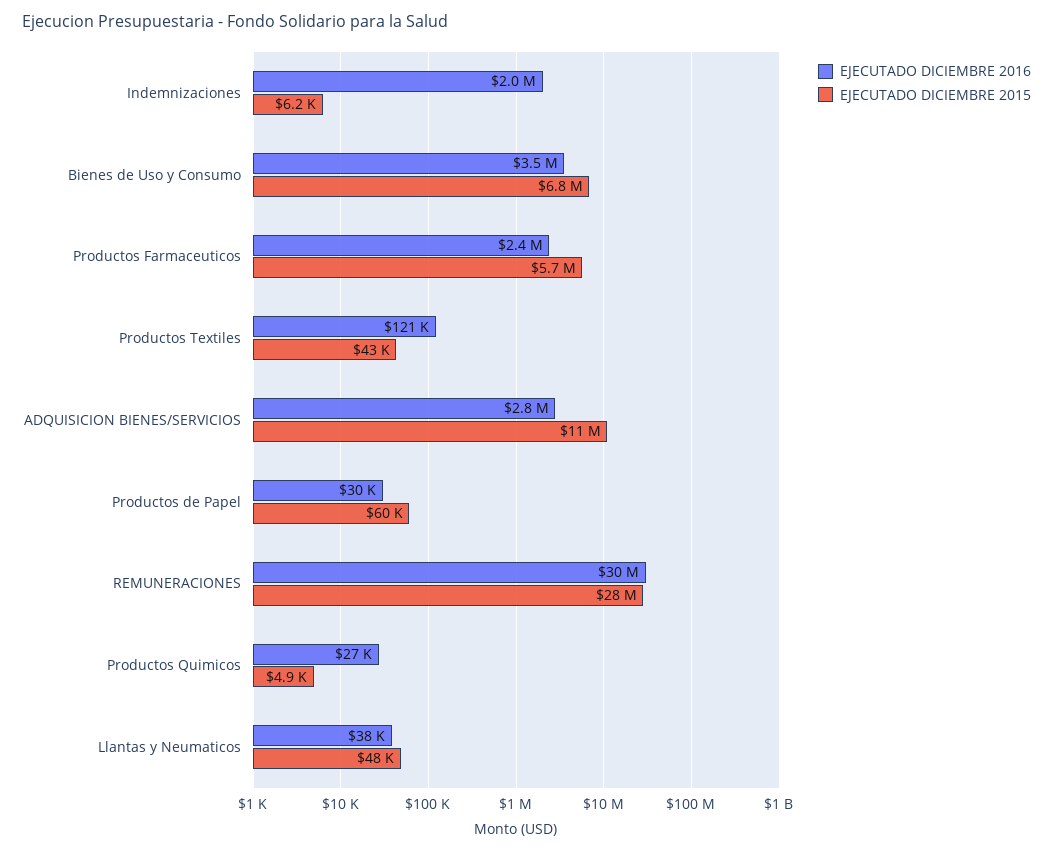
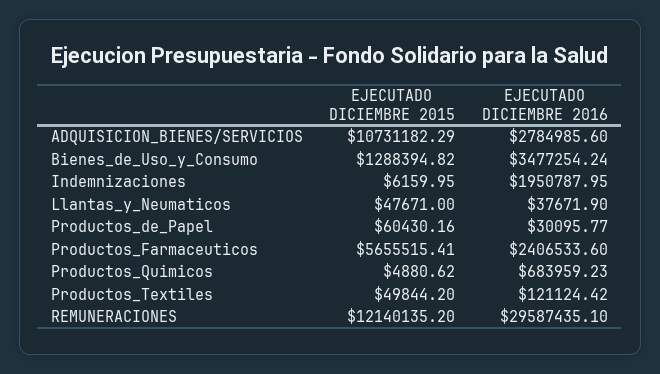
  {
    "EJECUTADO DICIEMBRE 2016": {
      "Indemnizaciones": 1950787.95,
      "Bienes de Uso y Consumo": 3477254.24,
      "Productos Farmaceuticos": 2406533.6,
      "Productos Textiles": 121124.42,
      "ADQUISICION BIENES/SERVICIOS": 2784985.6,
      "Productos de Papel": 30095.77,
      "REMUNERACIONES": 29587435.1,
-     "Productos Quimicos": 27000,
+     "Productos Quimicos": 683959.23,
      "Llantas y Neumaticos": 37671.9
    },
    "EJECUTADO DICIEMBRE 2015": {
      "Indemnizaciones": 6159.95,
-     "Bienes de Uso y Consumo": 6800000,
+     "Bienes de Uso y Consumo": 1288394.82,
      "Productos Farmaceuticos": 5655515.41,
-     "Productos Textiles": 43000,
+     "Productos Textiles": 49844.2,
      "ADQUISICION BIENES/SERVICIOS": 10731182.29,
      "Productos de Papel": 60430.16,
-     "REMUNERACIONES": 28000000,
+     "REMUNERACIONES": 12140135.2,
      "Productos Quimicos": 4880.62,
      "Llantas y Neumaticos": 47671
    }
  }

